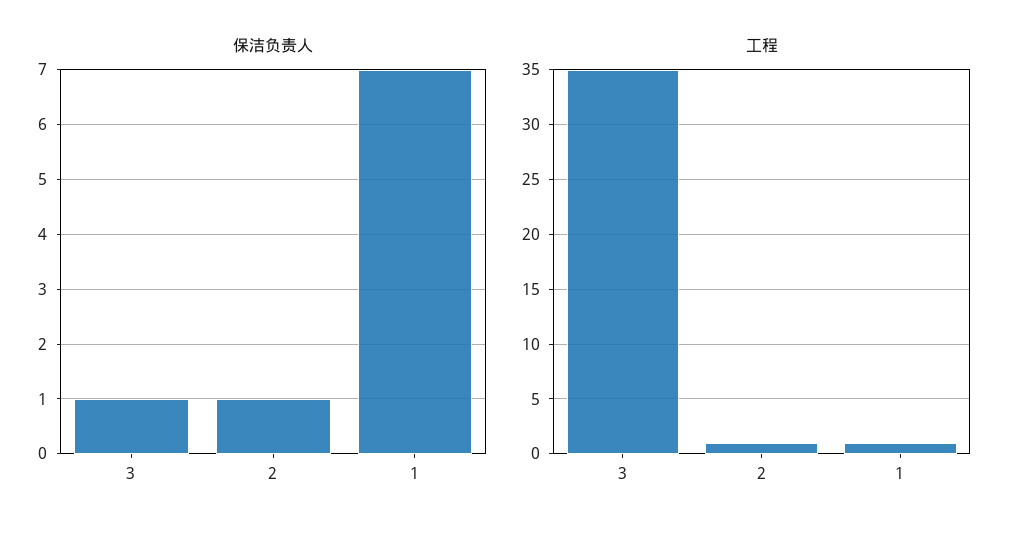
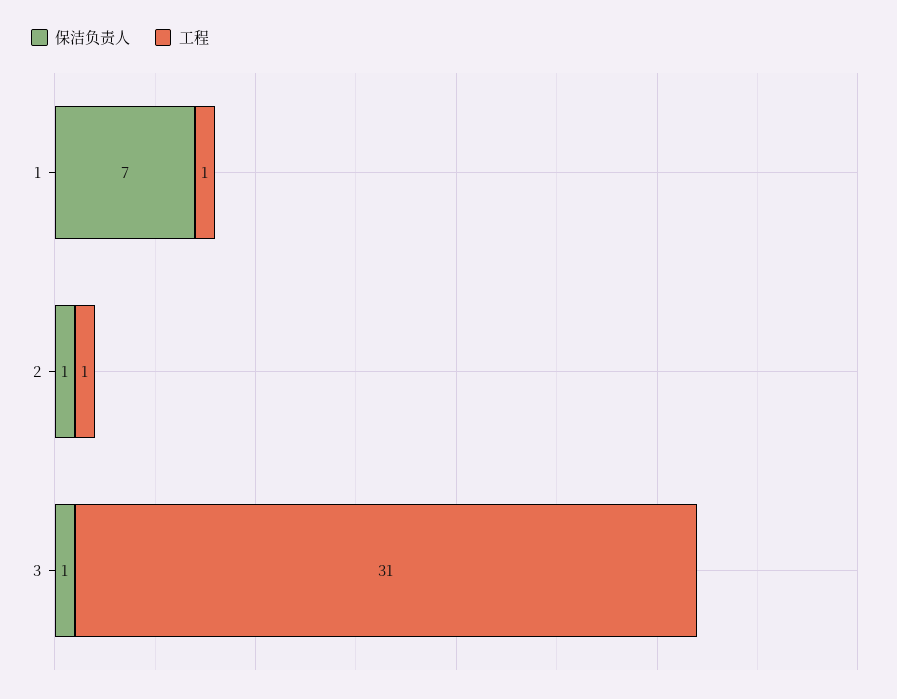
  {
    "保洁负责人": {
      "3": 1,
      "2": 1,
      "1": 7
    },
    "工程": {
-     "3": 35,
+     "3": 31,
      "2": 1,
      "1": 1
    }
  }

